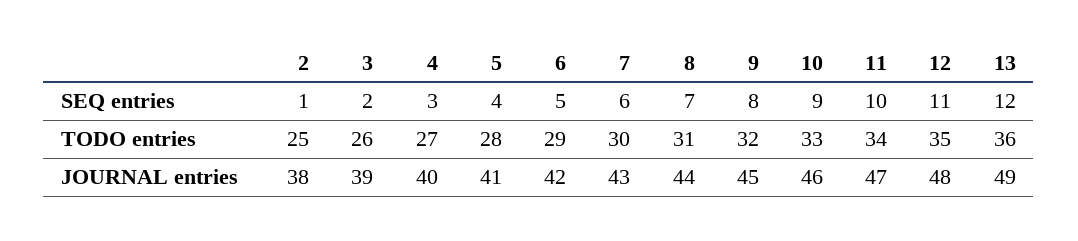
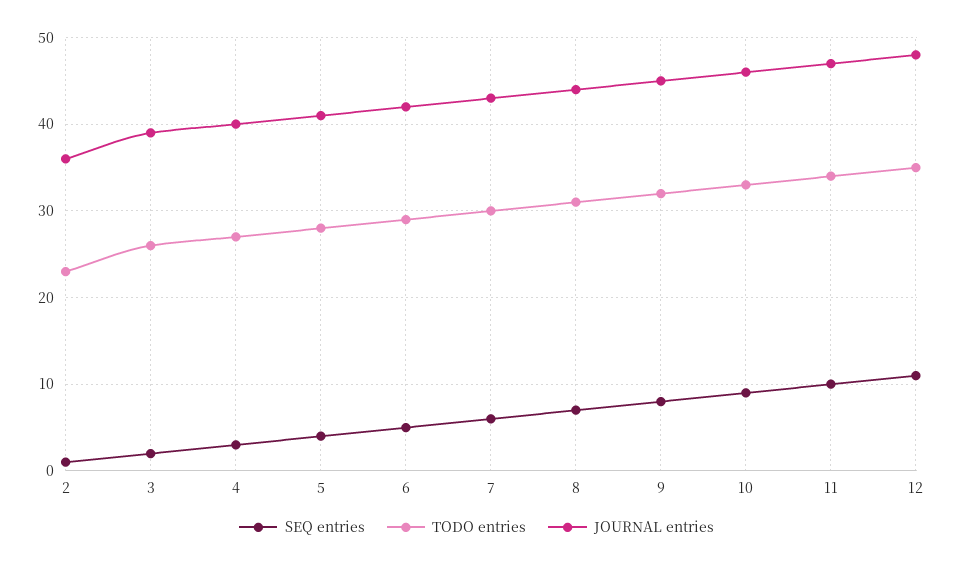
  {
    "SEQ entries": {
      "2": 1,
      "3": 2,
      "4": 3,
      "5": 4,
      "6": 5,
      "7": 6,
      "8": 7,
      "9": 8,
      "10": 9,
      "11": 10,
-     "12": 11,
+     "12": 11
-     "13": 12
    },
    "TODO entries": {
-     "2": 25,
+     "2": 23,
      "3": 26,
      "4": 27,
      "5": 28,
      "6": 29,
      "7": 30,
      "8": 31,
      "9": 32,
      "10": 33,
      "11": 34,
-     "12": 35,
+     "12": 35
-     "13": 36
    },
    "JOURNAL entries": {
-     "2": 38,
+     "2": 36,
      "3": 39,
      "4": 40,
      "5": 41,
      "6": 42,
      "7": 43,
      "8": 44,
      "9": 45,
      "10": 46,
      "11": 47,
-     "12": 48,
+     "12": 48
-     "13": 49
    }
  }

